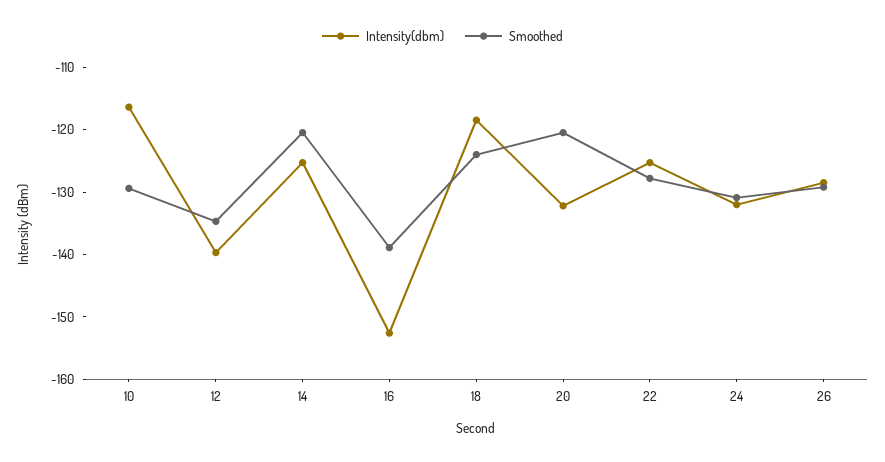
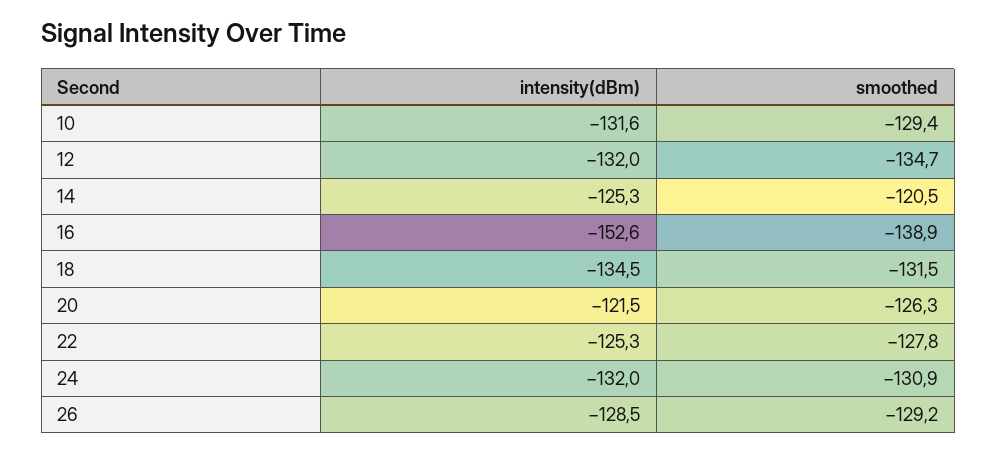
  {
    "Intensity(dbm)": {
-     "10": -116,
+     "10": -131.6,
-     "12": -140,
+     "12": -132,
      "14": -125.3,
      "16": -152.6,
-     "18": -118,
+     "18": -134.5,
-     "20": -132,
+     "20": -121.5,
      "22": -125.3,
      "24": -132,
      "26": -128.5
    },
    "Smoothed": {
      "10": -129.4,
      "12": -134.7,
      "14": -120.5,
      "16": -138.9,
-     "18": -124,
+     "18": -131.5,
-     "20": -120,
+     "20": -126.3,
      "22": -127.8,
      "24": -130.9,
      "26": -129.2
    }
  }

